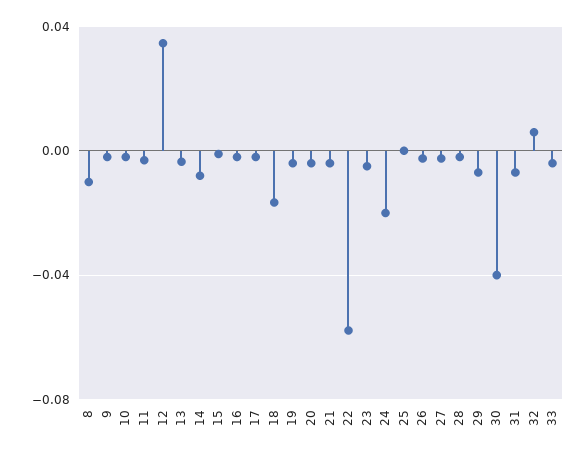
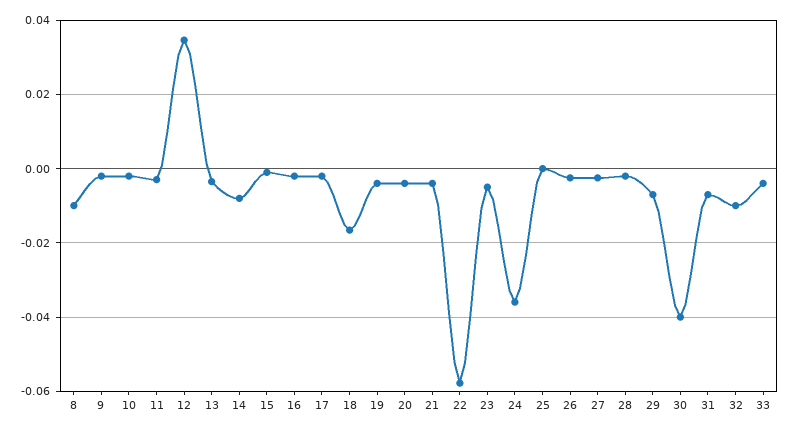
  {
    "8": -0.01,
    "9": -0.002,
    "10": -0.002,
    "11": -0.004,
    "12": 0.034,
    "13": -0.004,
    "14": -0.008,
    "15": -0.002,
    "16": -0.002,
    "17": -0.002,
    "18": -0.016,
    "19": -0.004,
    "20": -0.004,
    "21": -0.004,
    "22": -0.058,
    "23": -0.006,
-   "24": -0.02,
+   "24": -0.036,
    "25": 0,
    "26": -0.002,
    "27": -0.002,
    "28": -0.002,
    "29": -0.008,
    "30": -0.04,
    "31": -0.008,
-   "32": 0.005,
+   "32": -0.01,
    "33": -0.004
  }

